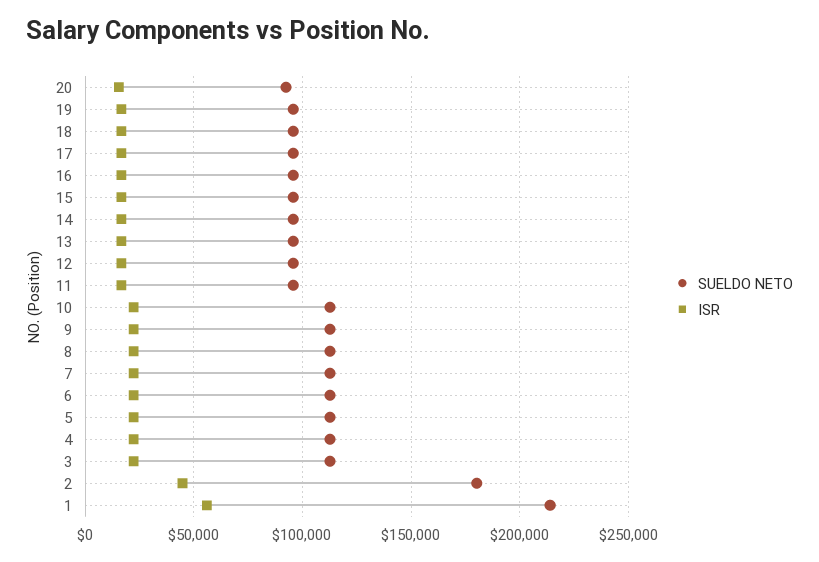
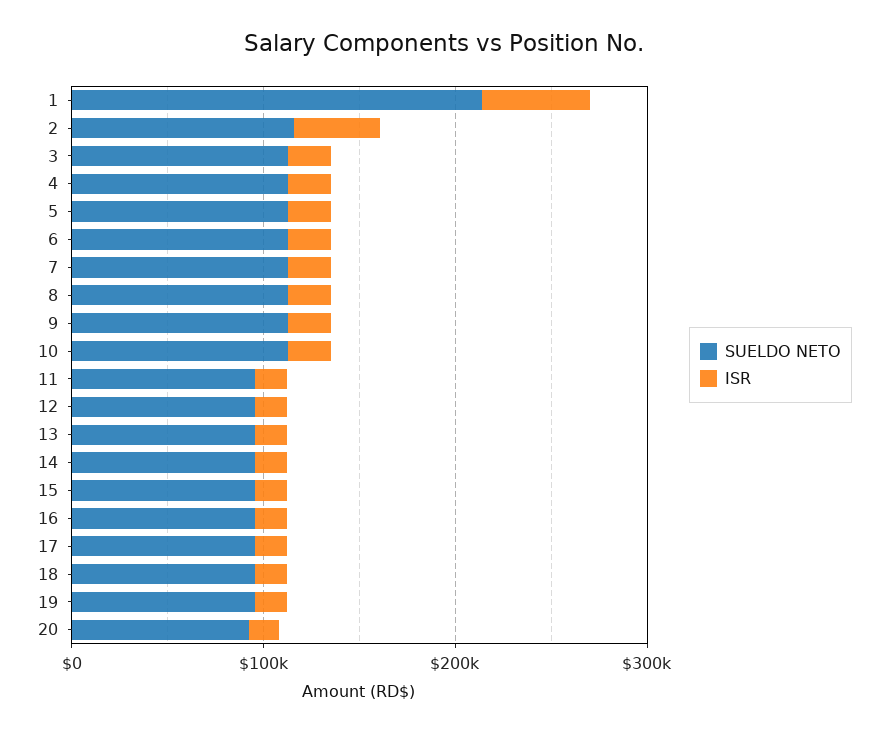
  {
    "SUELDO NETO": {
      "20": 90000,
      "19": 95000,
      "18": 95000,
      "17": 95000,
      "16": 95000,
      "15": 95000,
      "14": 95000,
      "13": 95000,
      "12": 95000,
      "11": 95000,
      "10": 115000,
      "9": 115000,
      "8": 115000,
      "7": 115000,
      "6": 115000,
      "5": 115000,
      "4": 115000,
      "3": 115000,
-     "2": 180000,
+     "2": 120000,
      "1": 215000
    },
    "ISR": {
      "20": 15000,
      "19": 15000,
      "18": 15000,
      "17": 15000,
      "16": 15000,
      "15": 15000,
      "14": 15000,
      "13": 15000,
      "12": 15000,
      "11": 15000,
      "10": 20000,
      "9": 20000,
      "8": 20000,
      "7": 20000,
      "6": 20000,
      "5": 20000,
      "4": 20000,
      "3": 20000,
      "2": 45000,
      "1": 55000
    }
  }

